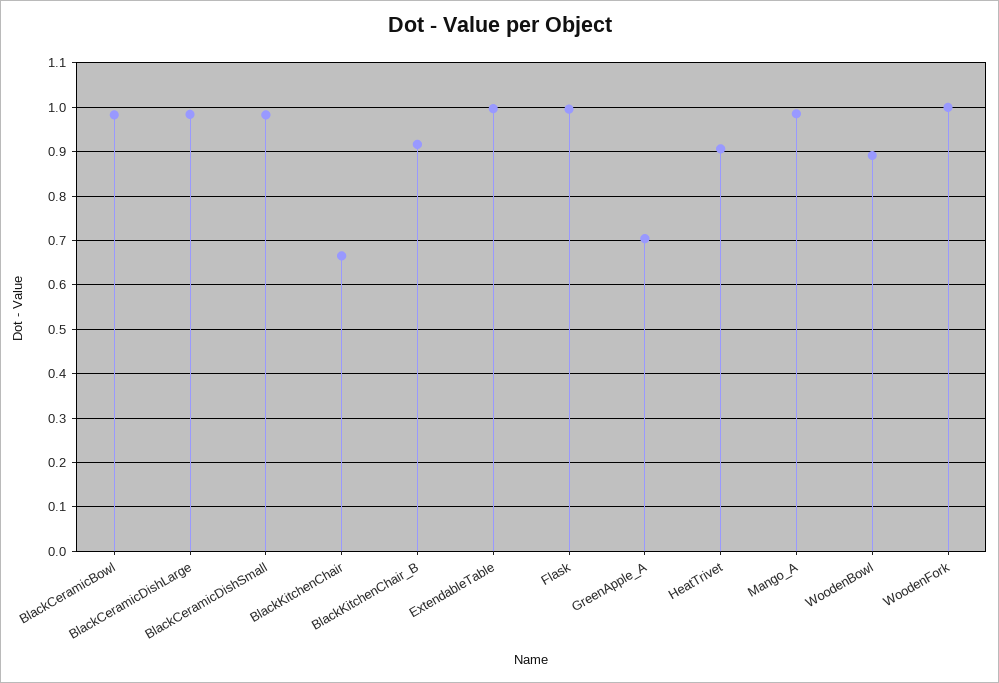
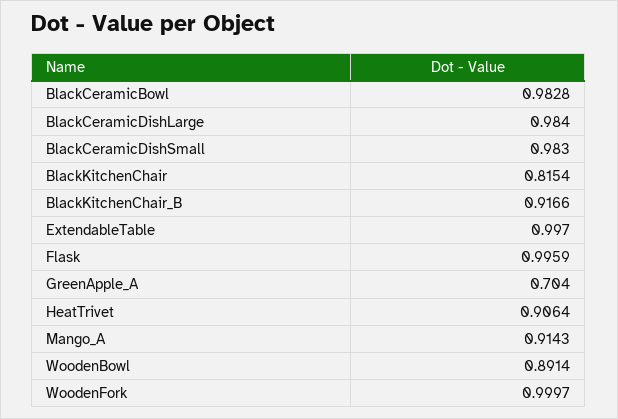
  {
    "BlackCeramicBowl": 0.9828,
    "BlackCeramicDishLarge": 0.984,
    "BlackCeramicDishSmall": 0.983,
-   "BlackKitchenChair": 0.66,
+   "BlackKitchenChair": 0.8154,
    "BlackKitchenChair_B": 0.9166,
    "ExtendableTable": 0.997,
    "Flask": 0.9959,
    "GreenApple_A": 0.704,
    "HeatTrivet": 0.9064,
-   "Mango_A": 0.98,
+   "Mango_A": 0.9143,
    "WoodenBowl": 0.8914,
    "WoodenFork": 0.9997
  }

